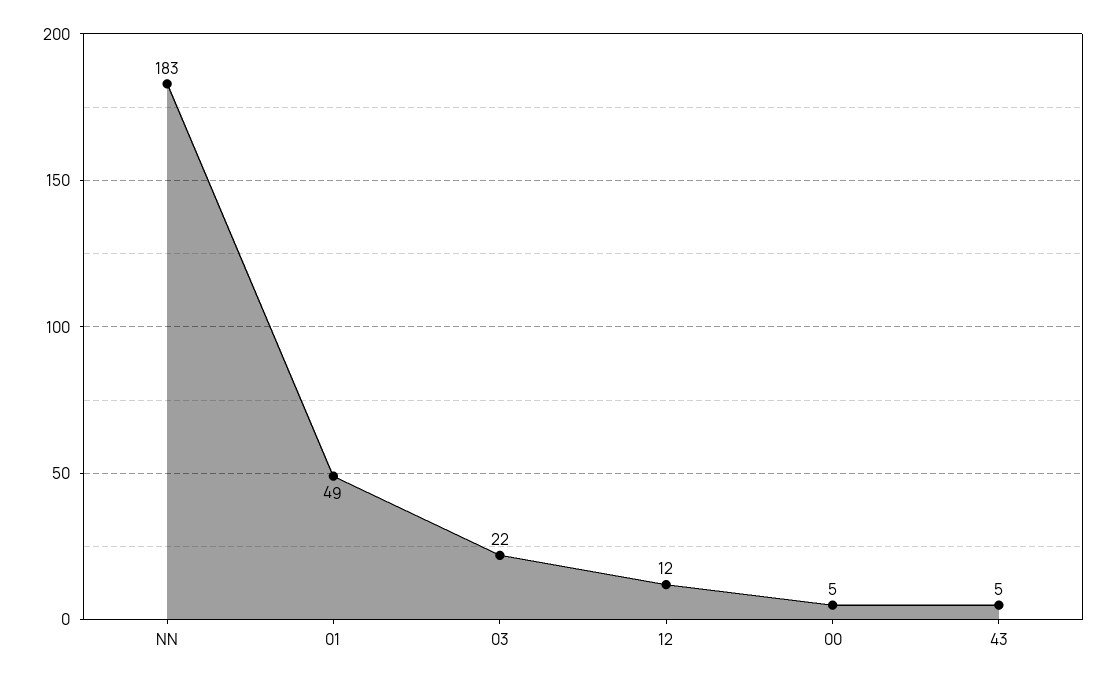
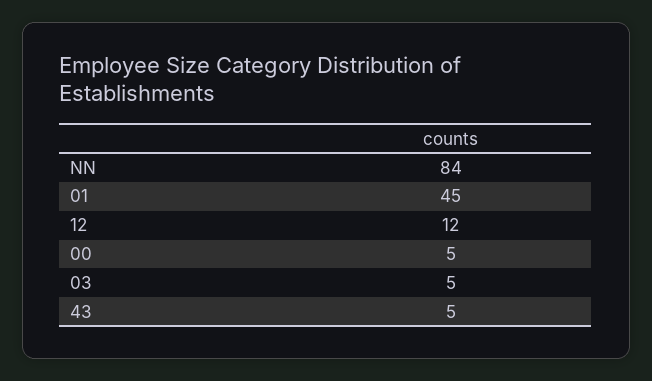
  {
-   "NN": 183,
+   "NN": 84,
-   "01": 49,
+   "01": 45,
-   "03": 22,
+   "03": 5,
    "12": 12,
    "00": 5,
    "43": 5
  }

